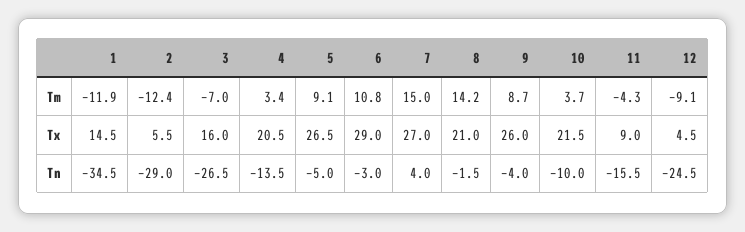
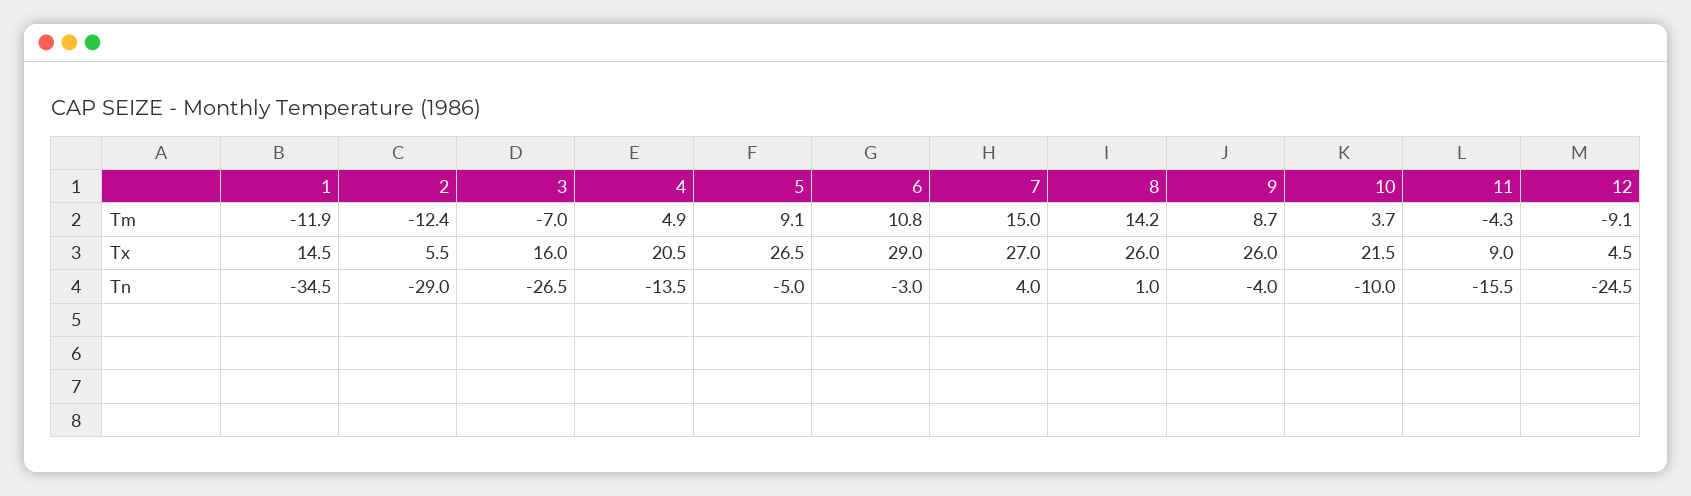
  {
    "1": {
      "Tm": -11.9,
      "Tx": 14.5,
      "Tn": -34.5
    },
    "2": {
      "Tm": -12.4,
      "Tx": 5.5,
      "Tn": -29
    },
    "3": {
      "Tm": -7,
      "Tx": 16,
      "Tn": -26.5
    },
    "4": {
-     "Tm": 3.4,
+     "Tm": 4.9,
      "Tx": 20.5,
      "Tn": -13.5
    },
    "5": {
      "Tm": 9.1,
      "Tx": 26.5,
      "Tn": -5
    },
    "6": {
      "Tm": 10.8,
      "Tx": 29,
      "Tn": -3
    },
    "7": {
      "Tm": 15,
      "Tx": 27,
      "Tn": 4
    },
    "8": {
      "Tm": 14.2,
-     "Tx": 21,
+     "Tx": 26,
-     "Tn": -1.5
+     "Tn": 1
    },
    "9": {
      "Tm": 8.7,
      "Tx": 26,
      "Tn": -4
    },
    "10": {
      "Tm": 3.7,
      "Tx": 21.5,
      "Tn": -10
    },
    "11": {
      "Tm": -4.3,
      "Tx": 9,
      "Tn": -15.5
    },
    "12": {
      "Tm": -9.1,
      "Tx": 4.5,
      "Tn": -24.5
    }
  }

